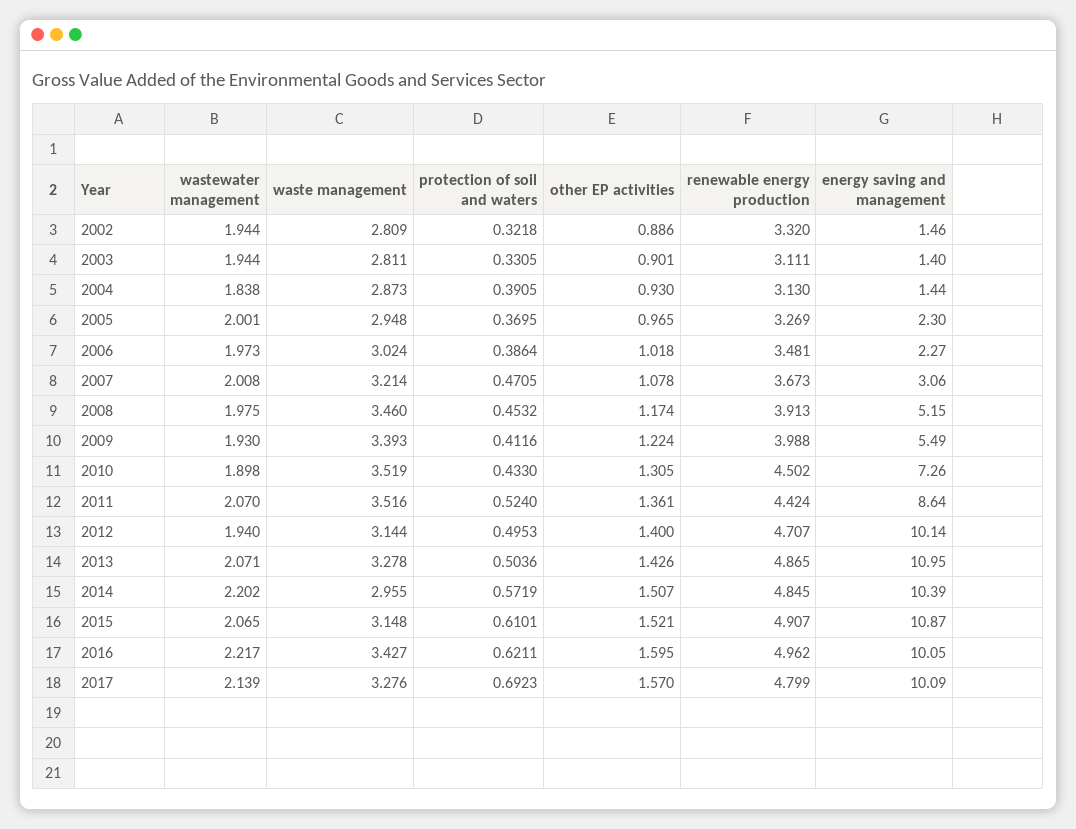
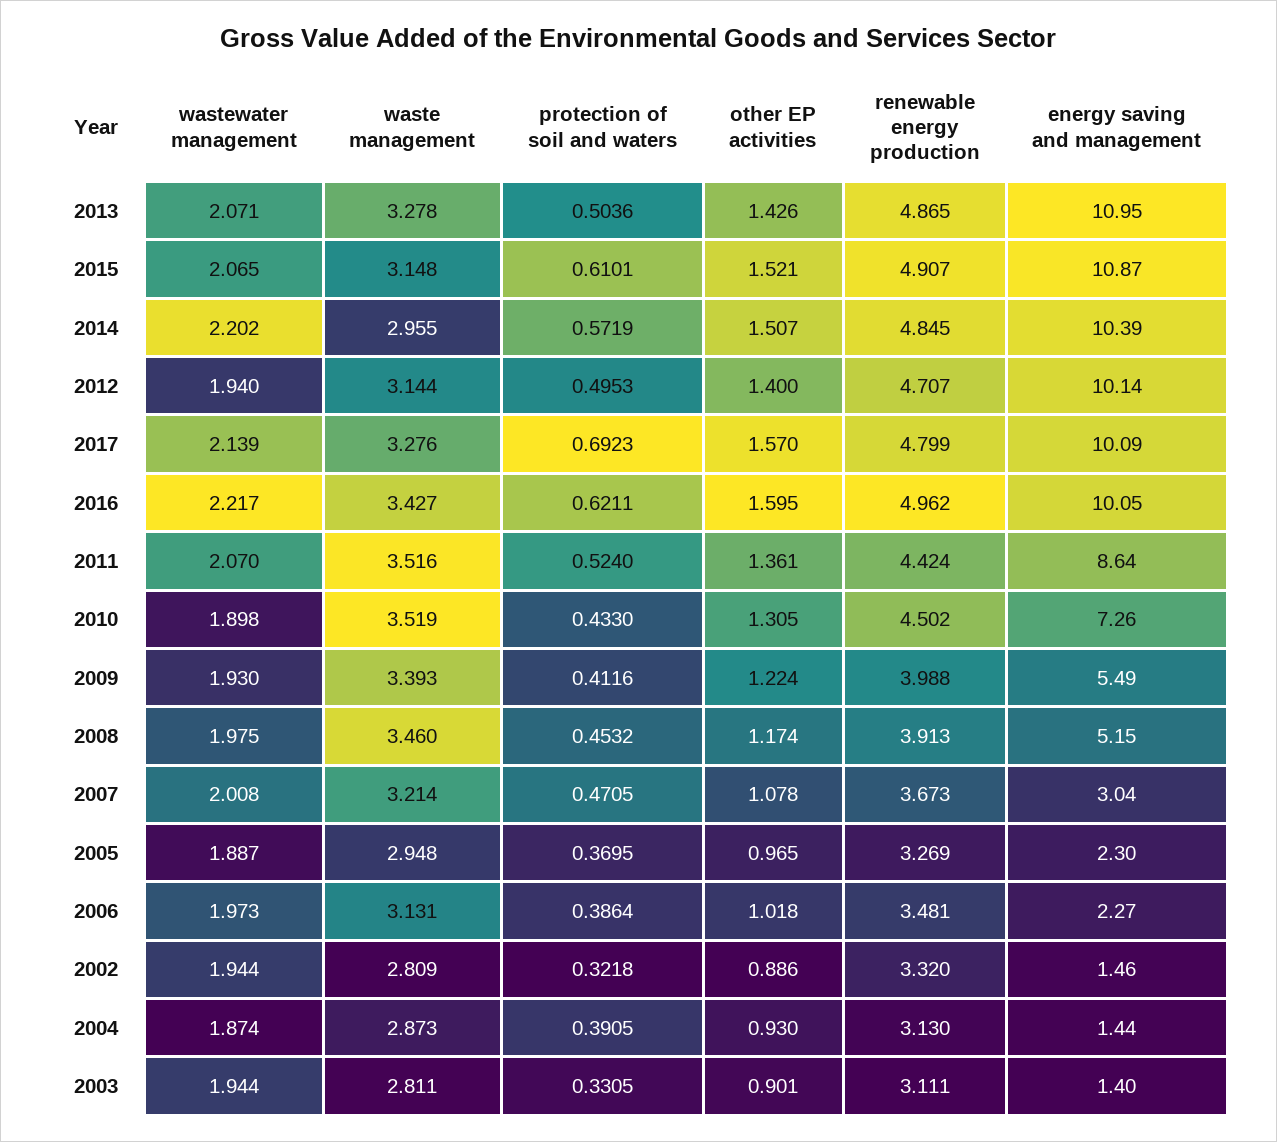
  {
    "wastewater management": {
      "2002": 1.944,
      "2003": 1.944,
-     "2004": 1.838,
+     "2004": 1.874,
-     "2005": 2.001,
+     "2005": 1.887,
      "2006": 1.973,
      "2007": 2.008,
      "2008": 1.975,
      "2009": 1.93,
      "2010": 1.898,
      "2011": 2.07,
      "2012": 1.94,
      "2013": 2.071,
      "2014": 2.202,
      "2015": 2.065,
      "2016": 2.217,
      "2017": 2.139
    },
    "waste management": {
      "2002": 2.809,
      "2003": 2.811,
      "2004": 2.873,
      "2005": 2.948,
-     "2006": 3.024,
+     "2006": 3.131,
      "2007": 3.214,
      "2008": 3.46,
      "2009": 3.393,
      "2010": 3.519,
      "2011": 3.516,
      "2012": 3.144,
      "2013": 3.278,
      "2014": 2.955,
      "2015": 3.148,
      "2016": 3.427,
      "2017": 3.276
    },
    "protection of soil and waters": {
      "2002": 0.3218,
      "2003": 0.3305,
      "2004": 0.3905,
      "2005": 0.3695,
      "2006": 0.3864,
      "2007": 0.4705,
      "2008": 0.4532,
      "2009": 0.4116,
      "2010": 0.433,
      "2011": 0.524,
      "2012": 0.4953,
      "2013": 0.5036,
      "2014": 0.5719,
      "2015": 0.6101,
      "2016": 0.6211,
      "2017": 0.6923
    },
    "other EP activities": {
      "2002": 0.886,
      "2003": 0.901,
      "2004": 0.93,
      "2005": 0.965,
      "2006": 1.018,
      "2007": 1.078,
      "2008": 1.174,
      "2009": 1.224,
      "2010": 1.305,
      "2011": 1.361,
      "2012": 1.4,
      "2013": 1.426,
      "2014": 1.507,
      "2015": 1.521,
      "2016": 1.595,
      "2017": 1.57
    },
    "renewable energy production": {
      "2002": 3.32,
      "2003": 3.111,
      "2004": 3.13,
      "2005": 3.269,
      "2006": 3.481,
      "2007": 3.673,
      "2008": 3.913,
      "2009": 3.988,
      "2010": 4.502,
      "2011": 4.424,
      "2012": 4.707,
      "2013": 4.865,
      "2014": 4.845,
      "2015": 4.907,
      "2016": 4.962,
      "2017": 4.799
    },
    "energy saving and management": {
      "2002": 1.46,
      "2003": 1.4,
      "2004": 1.44,
      "2005": 2.3,
      "2006": 2.27,
-     "2007": 3.06,
+     "2007": 3.04,
      "2008": 5.15,
      "2009": 5.49,
      "2010": 7.26,
      "2011": 8.64,
      "2012": 10.14,
      "2013": 10.95,
      "2014": 10.39,
      "2015": 10.87,
      "2016": 10.05,
      "2017": 10.09
    }
  }

